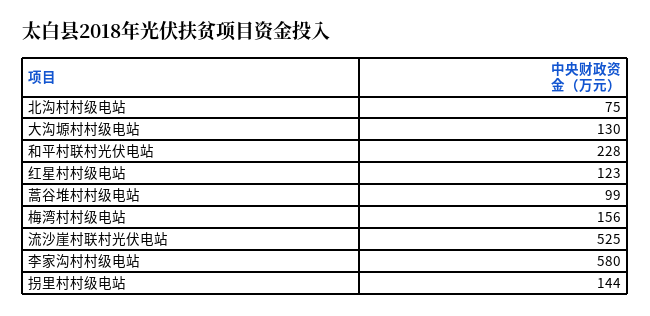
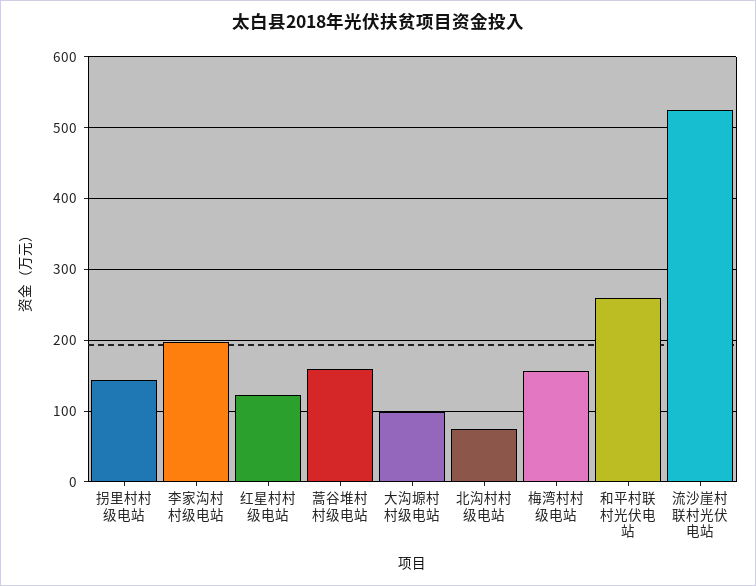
  {
    "北沟村村级电站": 75,
-   "大沟塬村村级电站": 130,
+   "大沟塬村村级电站": 100,
-   "和平村联村光伏电站": 228,
+   "和平村联村光伏电站": 260,
    "红星村村级电站": 123,
-   "蒿谷堆村村级电站": 99,
+   "蒿谷堆村村级电站": 160,
    "梅湾村村级电站": 156,
    "流沙崖村联村光伏电站": 525,
-   "李家沟村村级电站": 580,
+   "李家沟村村级电站": 200,
    "拐里村村级电站": 144
  }

